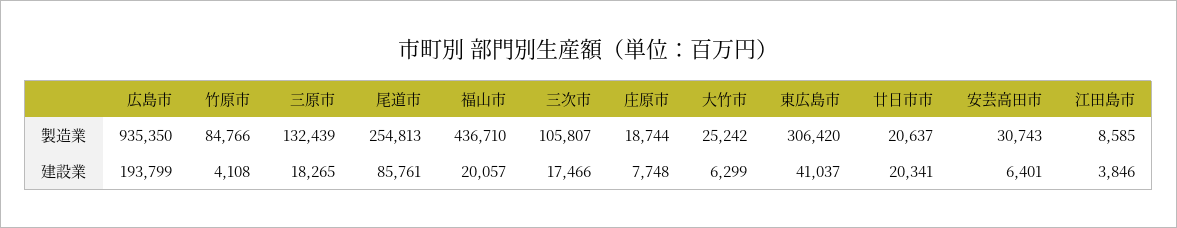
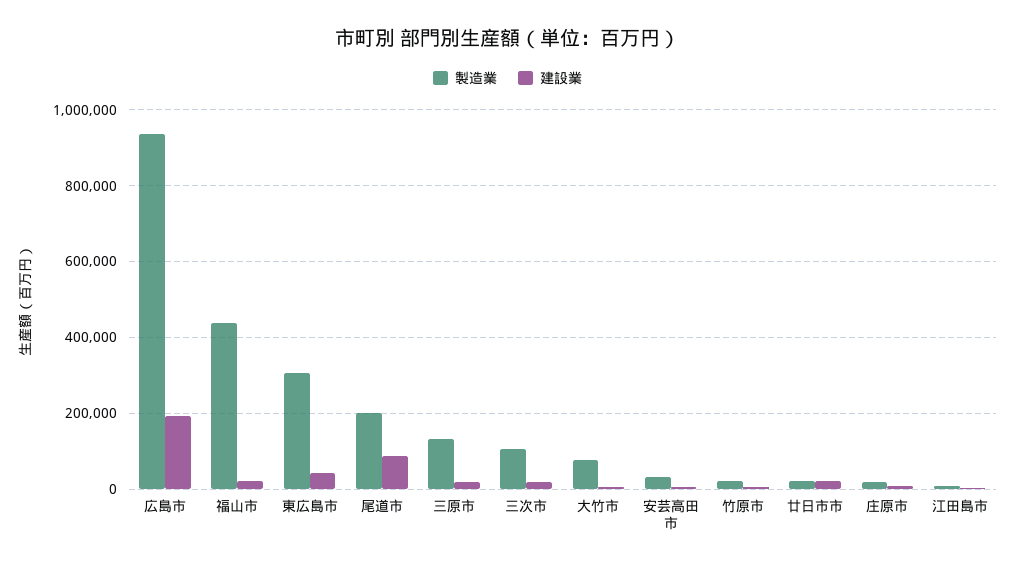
  {
    "製造業": {
      "広島市": 935350,
-     "竹原市": 84766,
+     "竹原市": 20000,
      "三原市": 132439,
-     "尾道市": 254813,
+     "尾道市": 200000,
      "福山市": 436710,
      "三次市": 105807,
      "庄原市": 18744,
-     "大竹市": 25242,
+     "大竹市": 80000,
      "東広島市": 306420,
      "廿日市市": 20637,
      "安芸高田市": 30743,
      "江田島市": 8585
    },
    "建設業": {
      "広島市": 193799,
      "竹原市": 4108,
      "三原市": 18265,
      "尾道市": 85761,
      "福山市": 20057,
      "三次市": 17466,
      "庄原市": 7748,
      "大竹市": 6299,
      "東広島市": 41037,
      "廿日市市": 20341,
      "安芸高田市": 6401,
      "江田島市": 3846
    }
  }

